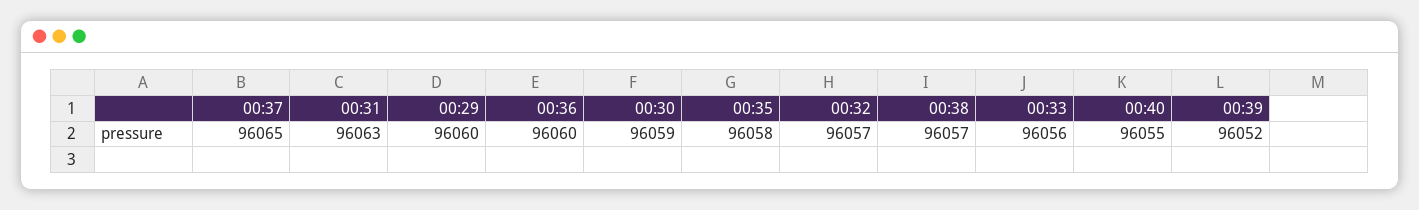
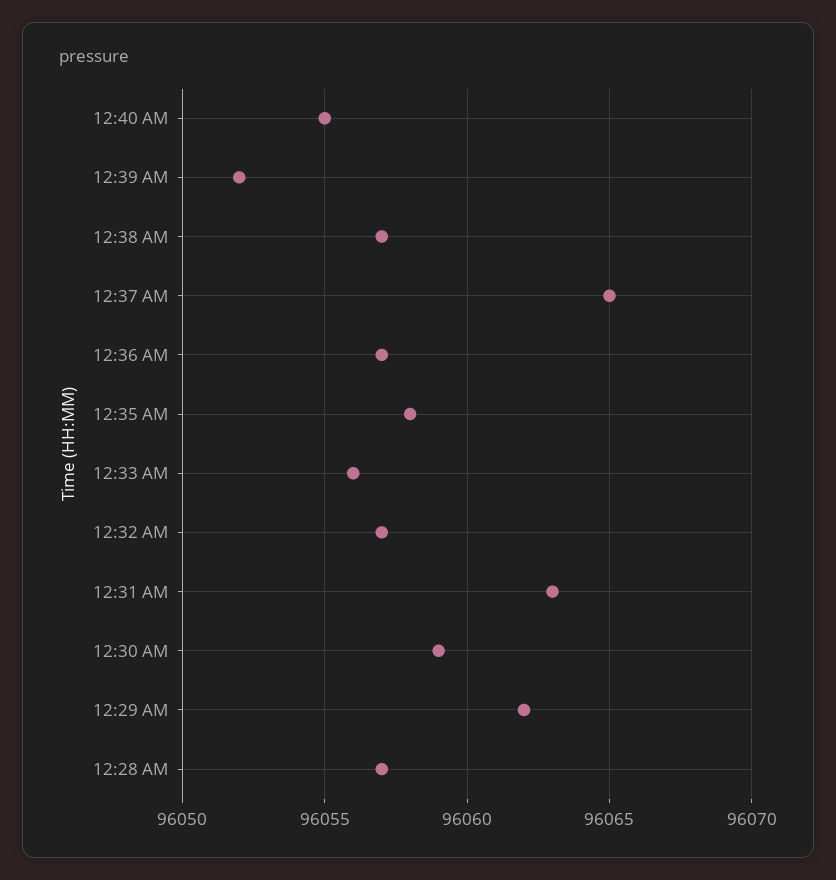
  {
    "00:37": 96065,
    "00:31": 96063,
-   "00:29": 96060,
+   "00:29": 96062,
-   "00:36": 96060,
+   "00:36": 96057,
    "00:30": 96059,
    "00:35": 96058,
    "00:32": 96057,
    "00:38": 96057,
    "00:33": 96056,
    "00:40": 96055,
-   "00:39": 96052
+   "00:39": 96052,
+   "12:28 AM": 96057
  }

